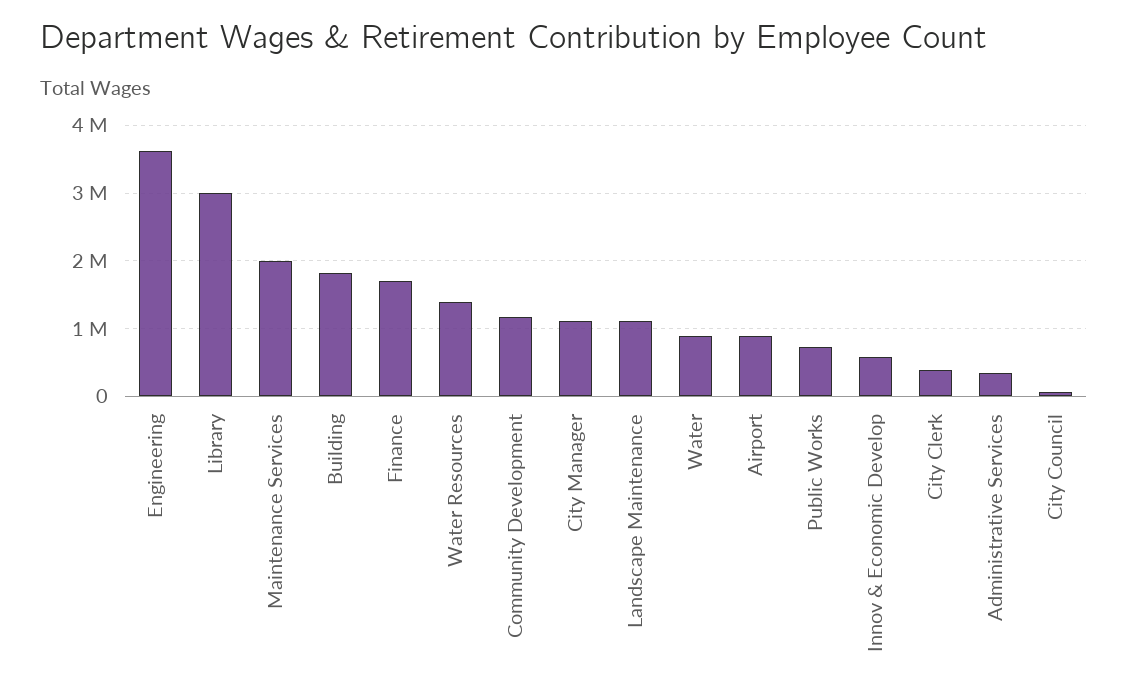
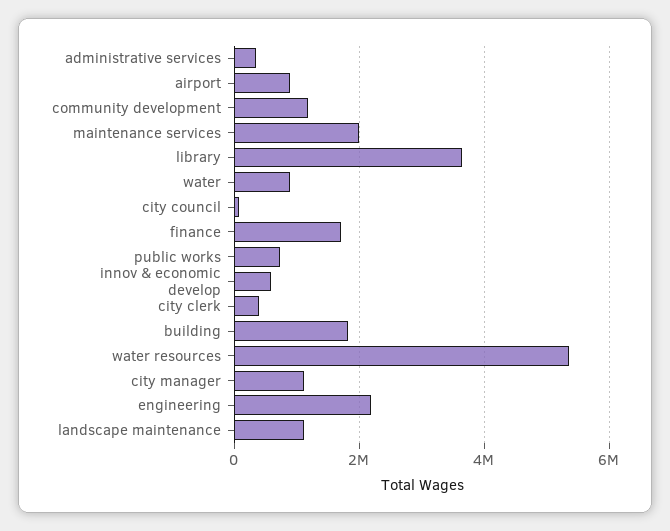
  {
-   "Engineering": 3600000,
+   "Engineering": 2200000,
-   "Library": 3000000,
+   "Library": 3600000,
    "Maintenance Services": 2000000,
    "Building": 1800000,
    "Finance": 1700000,
-   "Water Resources": 1400000,
+   "Water Resources": 5400000,
    "Community Development": 1200000,
    "City Manager": 1100000,
    "Landscape Maintenance": 1100000,
    "Water": 900000,
    "Airport": 900000,
    "Public Works": 700000,
    "Innov & Economic Develop": 600000,
    "City Clerk": 400000,
    "Administrative Services": 300000,
    "City Council": 100000
  }

